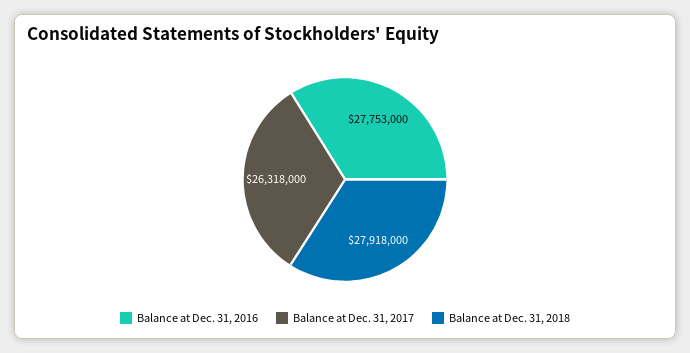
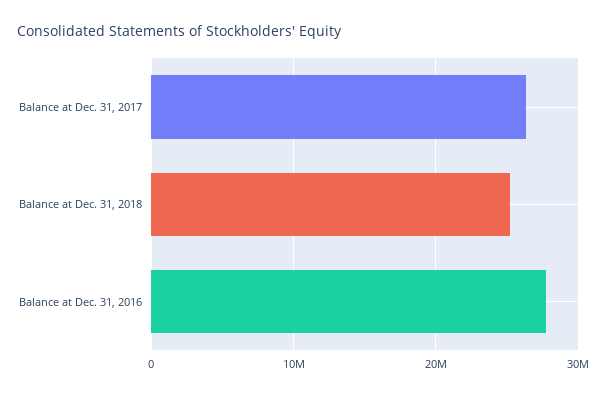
  {
    "Balance at Dec. 31, 2016": 27753000,
    "Balance at Dec. 31, 2017": 26318000,
-   "Balance at Dec. 31, 2018": 27918000
+   "Balance at Dec. 31, 2018": 25000000
  }

